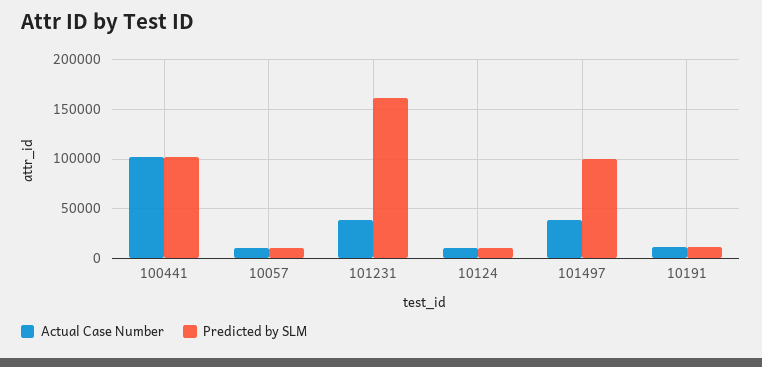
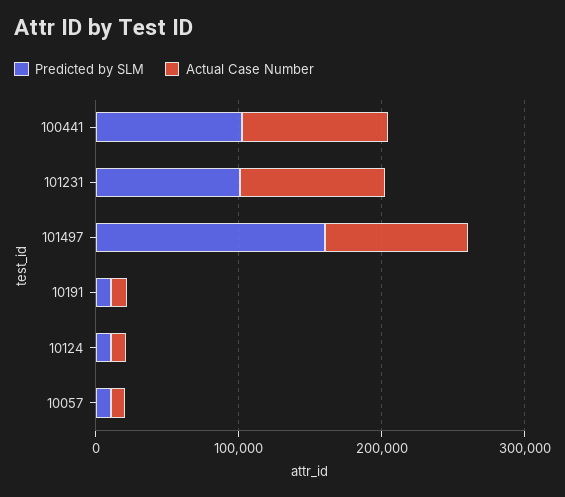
  {
    "Actual Case Number": {
      "100441": 100000,
      "10057": 10000,
-     "101231": 40000,
+     "101231": 100000,
      "10124": 10000,
-     "101497": 40000,
+     "101497": 100000,
      "10191": 10000
    },
    "Predicted by SLM": {
      "100441": 100000,
      "10057": 10000,
-     "101231": 160000,
+     "101231": 100000,
      "10124": 10000,
-     "101497": 100000,
+     "101497": 160000,
      "10191": 10000
    }
  }

